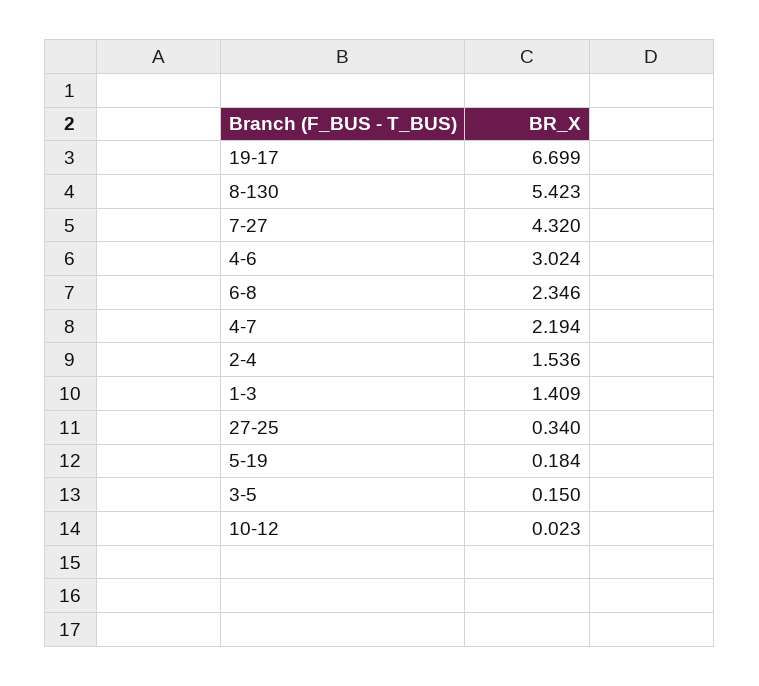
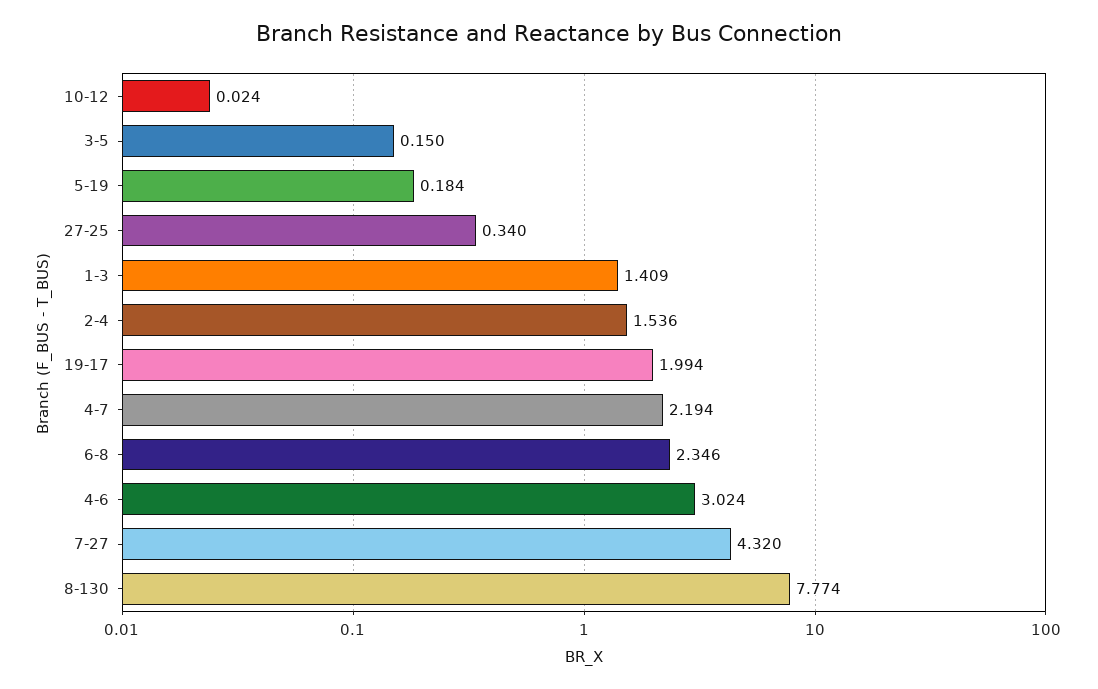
  {
-   "19-17": 6.699,
+   "19-17": 1.994,
-   "8-130": 5.423,
+   "8-130": 7.774,
    "7-27": 4.32,
    "4-6": 3.024,
    "6-8": 2.346,
    "4-7": 2.194,
    "2-4": 1.536,
    "1-3": 1.409,
    "27-25": 0.34,
    "5-19": 0.184,
    "3-5": 0.15,
-   "10-12": 0.023
+   "10-12": 0.024
  }

